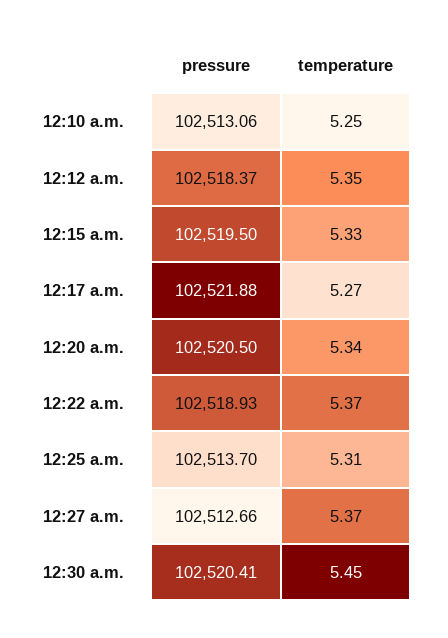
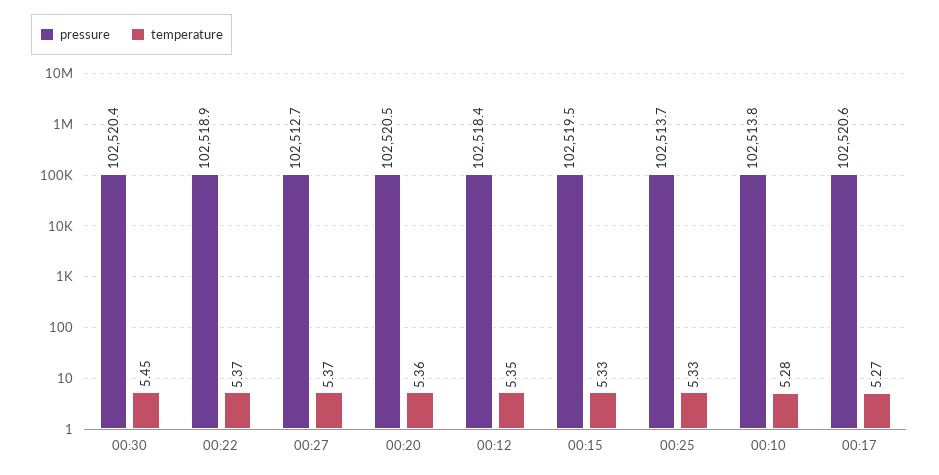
  {
    "pressure": {
-     "12:10 a.m.": 102513.06,
+     "12:10 a.m.": 102513.8,
      "12:12 a.m.": 102518.37,
      "12:15 a.m.": 102519.5,
-     "12:17 a.m.": 102521.88,
+     "12:17 a.m.": 102520.6,
      "12:20 a.m.": 102520.5,
      "12:22 a.m.": 102518.93,
      "12:25 a.m.": 102513.7,
      "12:27 a.m.": 102512.66,
      "12:30 a.m.": 102520.41
    },
    "temperature": {
-     "12:10 a.m.": 5.25,
+     "12:10 a.m.": 5.28,
      "12:12 a.m.": 5.35,
      "12:15 a.m.": 5.33,
      "12:17 a.m.": 5.27,
-     "12:20 a.m.": 5.34,
+     "12:20 a.m.": 5.36,
      "12:22 a.m.": 5.37,
-     "12:25 a.m.": 5.31,
+     "12:25 a.m.": 5.33,
      "12:27 a.m.": 5.37,
      "12:30 a.m.": 5.45
    }
  }

